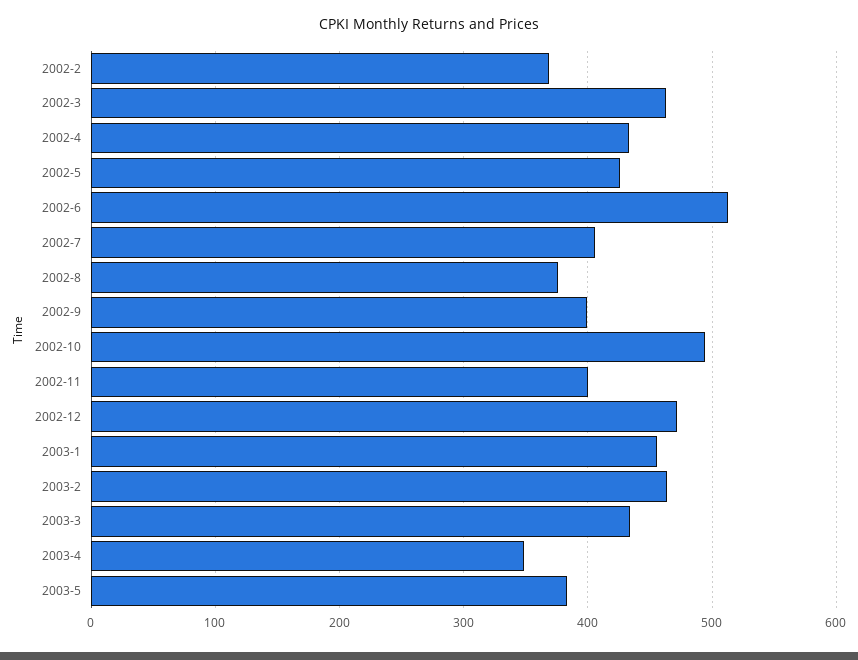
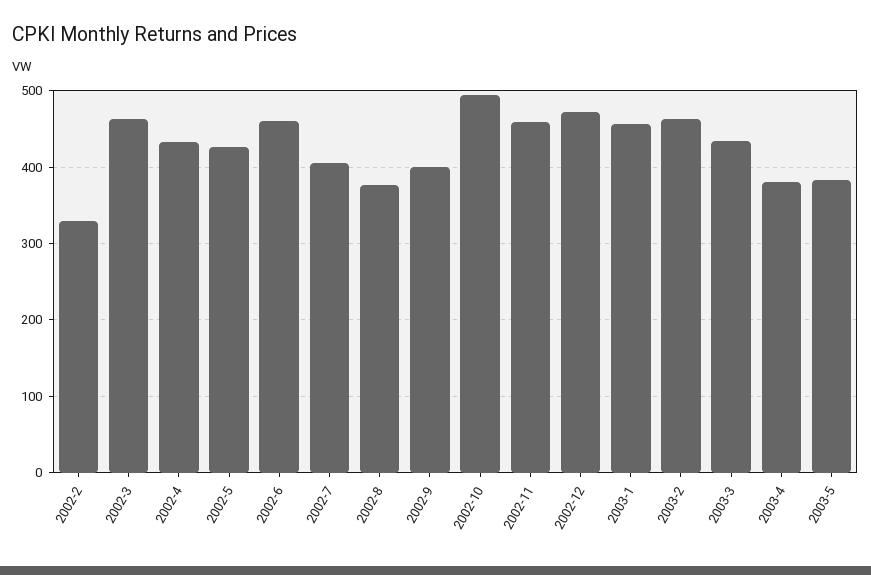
  {
-   "2002-2": 370,
+   "2002-2": 330,
    "2002-3": 460,
    "2002-4": 430,
    "2002-5": 430,
-   "2002-6": 510,
+   "2002-6": 460,
    "2002-7": 410,
    "2002-8": 380,
    "2002-9": 400,
    "2002-10": 490,
-   "2002-11": 400,
+   "2002-11": 460,
    "2002-12": 470,
    "2003-1": 460,
    "2003-2": 460,
    "2003-3": 430,
-   "2003-4": 350,
+   "2003-4": 380,
    "2003-5": 380
  }

